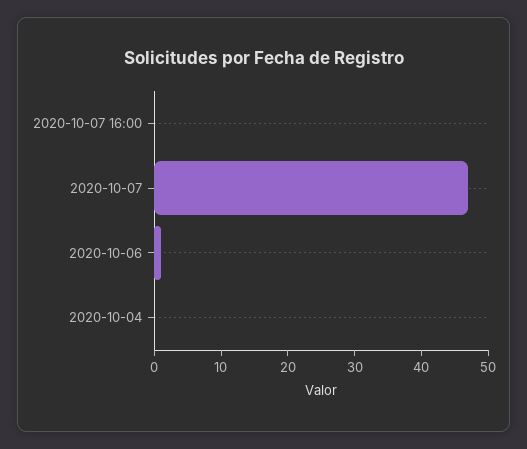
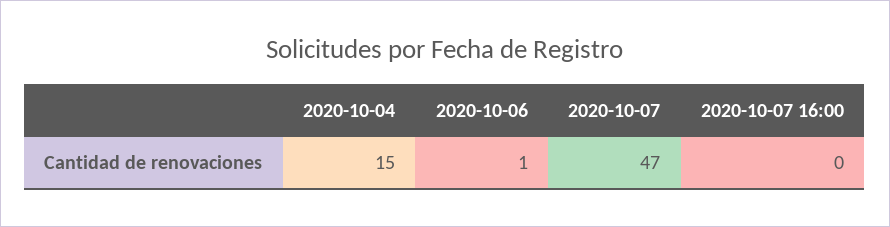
  {
    "2020-10-07 16:00": 0,
    "2020-10-07": 47,
    "2020-10-06": 1,
-   "2020-10-04": 0
+   "2020-10-04": 15
  }

